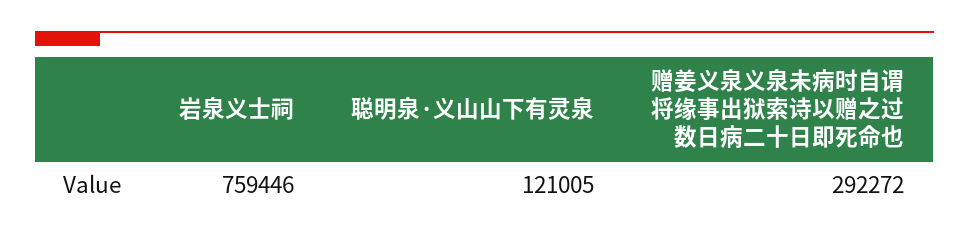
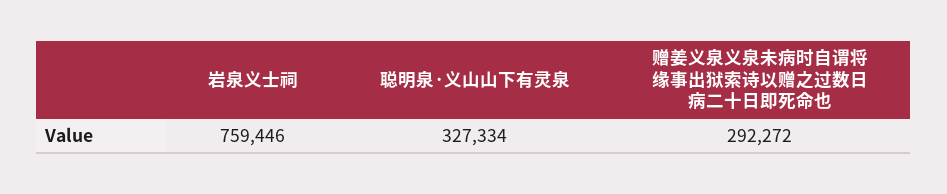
  {
    "岩泉义士祠": 759446,
-   "聪明泉·义山山下有灵泉": 121005,
+   "聪明泉·义山山下有灵泉": 327334,
    "赠姜义泉义泉未病时自谓将缘事出狱索诗以赠之过数日病二十日即死命也": 292272
  }

